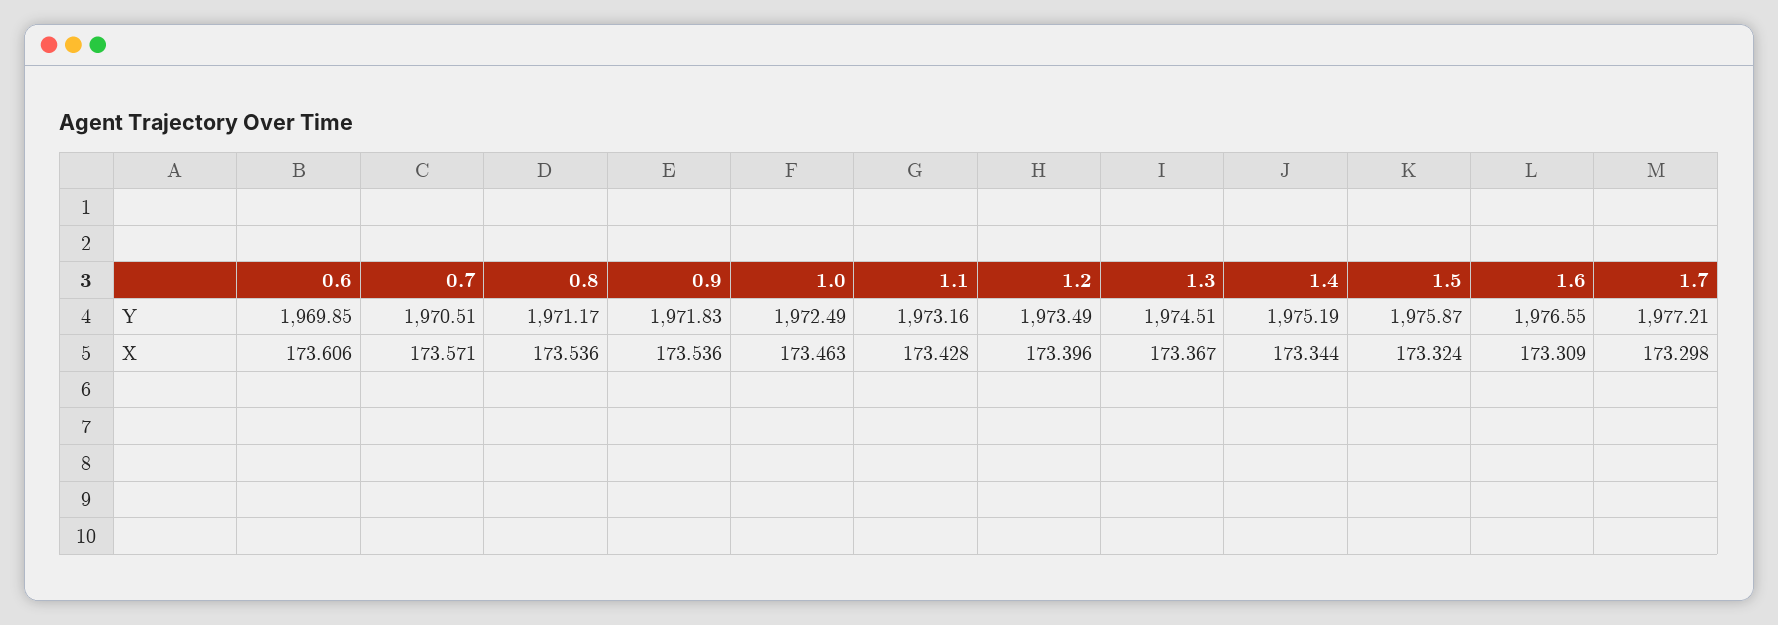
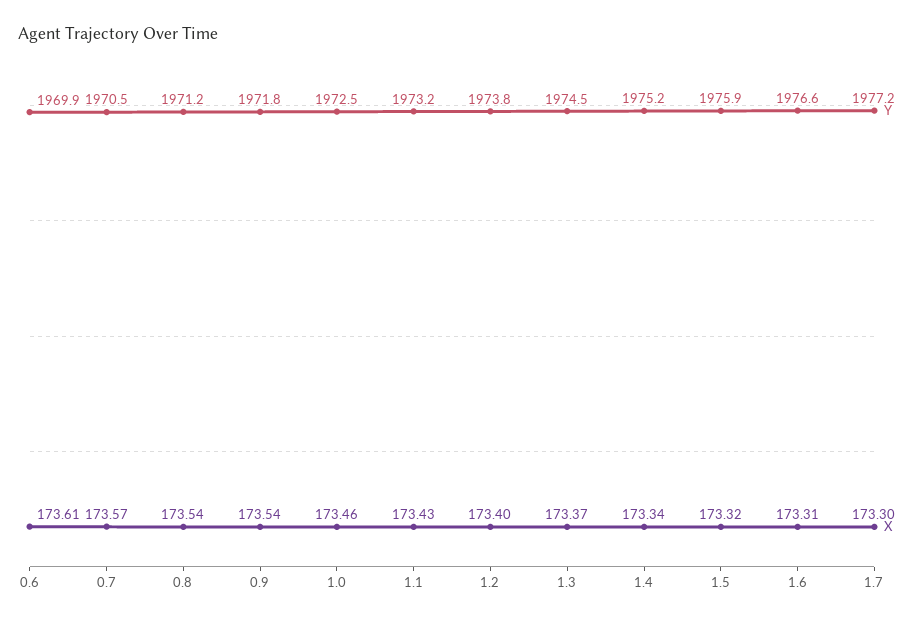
  {
    "Y": {
      "0.6": 1969.85,
      "0.7": 1970.51,
      "0.8": 1971.17,
      "0.9": 1971.83,
      "1.0": 1972.49,
      "1.1": 1973.16,
-     "1.2": 1973.49,
+     "1.2": 1973.8,
      "1.3": 1974.51,
      "1.4": 1975.19,
      "1.5": 1975.87,
      "1.6": 1976.55,
      "1.7": 1977.21
    },
    "X": {
      "0.6": 173.606,
      "0.7": 173.571,
      "0.8": 173.536,
      "0.9": 173.536,
      "1.0": 173.463,
      "1.1": 173.428,
      "1.2": 173.396,
      "1.3": 173.367,
      "1.4": 173.344,
      "1.5": 173.324,
      "1.6": 173.309,
      "1.7": 173.298
    }
  }

